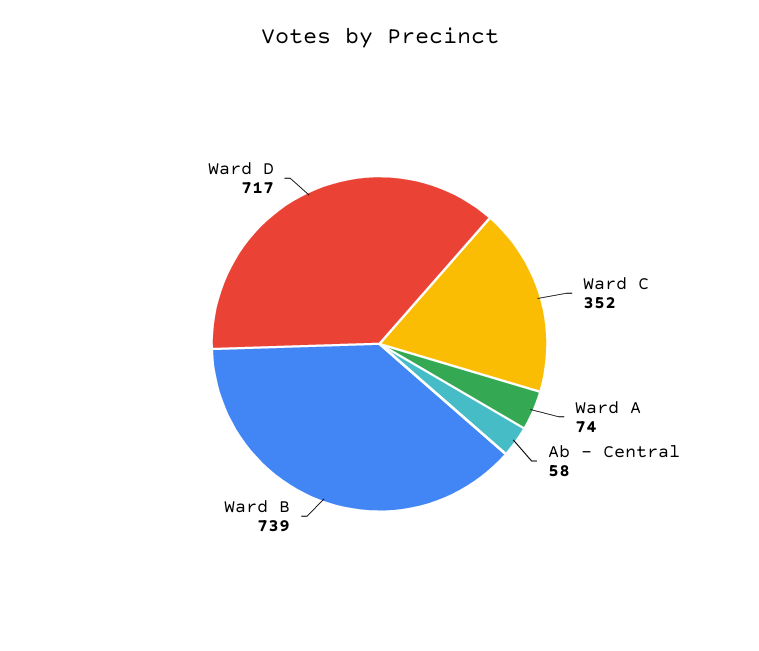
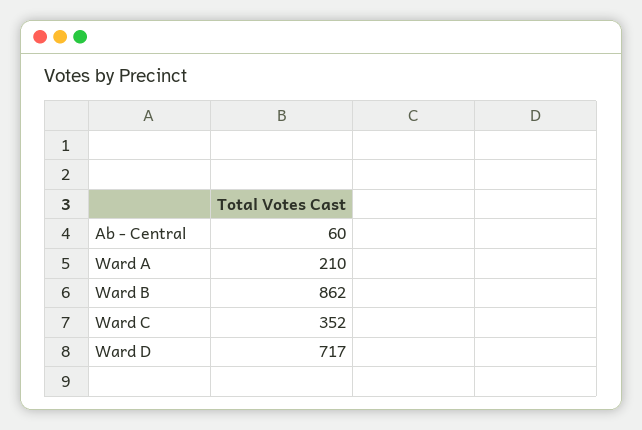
  {
    "Ward C": 352,
-   "Ward A": 74,
+   "Ward A": 210,
-   "Ab - Central": 58,
+   "Ab - Central": 60,
-   "Ward B": 739,
+   "Ward B": 862,
    "Ward D": 717
  }

